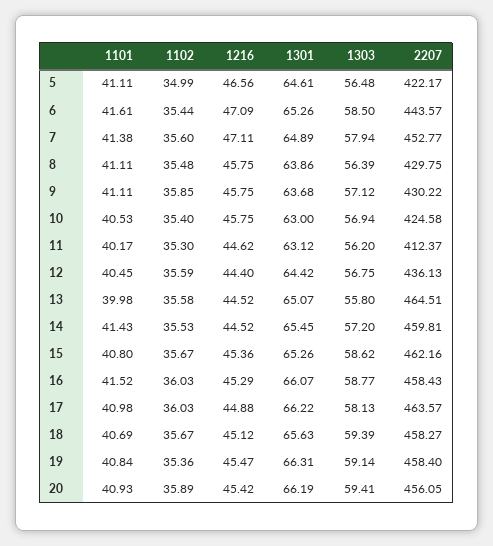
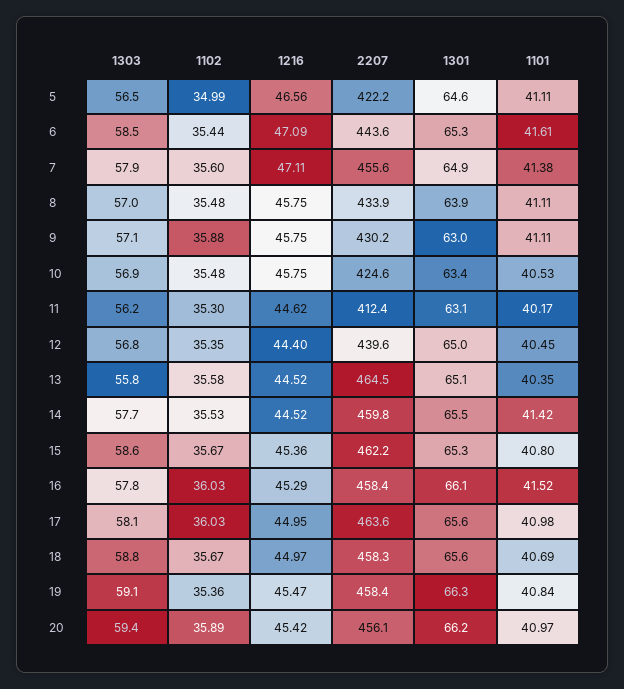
  {
    "1101": {
      "5": 41.11,
      "6": 41.61,
      "7": 41.38,
      "8": 41.11,
      "9": 41.11,
      "10": 40.53,
      "11": 40.17,
      "12": 40.45,
-     "13": 39.98,
+     "13": 40.35,
-     "14": 41.43,
+     "14": 41.42,
      "15": 40.8,
      "16": 41.52,
      "17": 40.98,
      "18": 40.69,
      "19": 40.84,
-     "20": 40.93
+     "20": 40.97
    },
    "1102": {
      "5": 34.99,
      "6": 35.44,
      "7": 35.6,
      "8": 35.48,
-     "9": 35.85,
+     "9": 35.88,
-     "10": 35.4,
+     "10": 35.48,
      "11": 35.3,
-     "12": 35.59,
+     "12": 35.35,
      "13": 35.58,
      "14": 35.53,
      "15": 35.67,
      "16": 36.03,
      "17": 36.03,
      "18": 35.67,
      "19": 35.36,
      "20": 35.89
    },
    "1216": {
      "5": 46.56,
      "6": 47.09,
      "7": 47.11,
      "8": 45.75,
      "9": 45.75,
      "10": 45.75,
      "11": 44.62,
      "12": 44.4,
      "13": 44.52,
      "14": 44.52,
      "15": 45.36,
      "16": 45.29,
-     "17": 44.88,
+     "17": 44.95,
-     "18": 45.12,
+     "18": 44.97,
      "19": 45.47,
      "20": 45.42
    },
    "1301": {
      "5": 64.61,
      "6": 65.26,
      "7": 64.89,
      "8": 63.86,
-     "9": 63.68,
+     "9": 63,
-     "10": 63,
+     "10": 63.4,
      "11": 63.12,
-     "12": 64.42,
+     "12": 65,
      "13": 65.07,
      "14": 65.45,
      "15": 65.26,
      "16": 66.07,
-     "17": 66.22,
+     "17": 65.6,
      "18": 65.63,
      "19": 66.31,
      "20": 66.19
    },
    "1303": {
      "5": 56.48,
      "6": 58.5,
      "7": 57.94,
-     "8": 56.39,
+     "8": 57,
      "9": 57.12,
      "10": 56.94,
      "11": 56.2,
      "12": 56.75,
      "13": 55.8,
-     "14": 57.2,
+     "14": 57.7,
      "15": 58.62,
-     "16": 58.77,
+     "16": 57.8,
      "17": 58.13,
-     "18": 59.39,
+     "18": 58.8,
      "19": 59.14,
      "20": 59.41
    },
    "2207": {
      "5": 422.17,
      "6": 443.57,
-     "7": 452.77,
+     "7": 455.6,
-     "8": 429.75,
+     "8": 433.9,
      "9": 430.22,
      "10": 424.58,
      "11": 412.37,
-     "12": 436.13,
+     "12": 439.6,
      "13": 464.51,
      "14": 459.81,
      "15": 462.16,
      "16": 458.43,
      "17": 463.57,
      "18": 458.27,
      "19": 458.4,
      "20": 456.05
    }
  }

